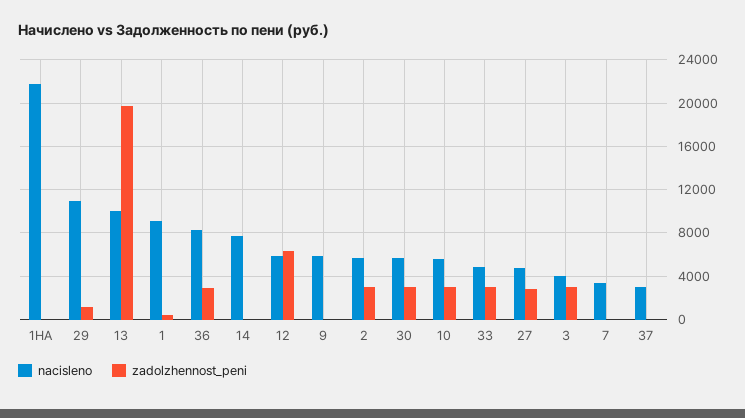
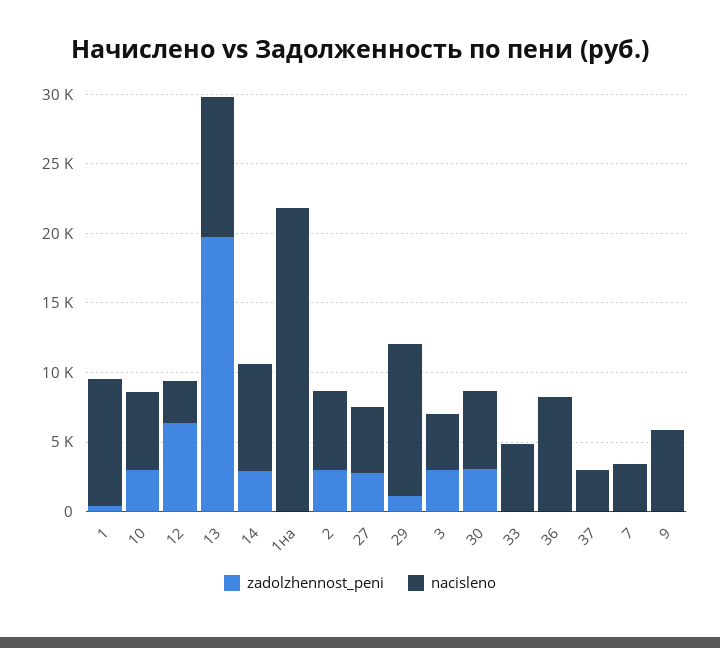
  {
    "nacisleno": {
      "1НА": 22000,
      "29": 11000,
      "13": 10000,
      "1": 9000,
      "36": 8000,
      "14": 8000,
-     "12": 6000,
+     "12": 3000,
      "9": 6000,
      "2": 6000,
      "30": 6000,
      "10": 6000,
      "33": 5000,
      "27": 5000,
      "3": 4000,
      "7": 3000,
      "37": 3000
    },
    "zadolzhennost_peni": {
      "1НА": 0,
      "29": 1000,
      "13": 20000,
      "1": 0,
-     "36": 3000,
+     "36": 0,
-     "14": 0,
+     "14": 3000,
      "12": 6000,
      "9": 0,
      "2": 3000,
      "30": 3000,
      "10": 3000,
-     "33": 3000,
+     "33": 0,
      "27": 3000,
      "3": 3000,
      "7": 0,
      "37": 0
    }
  }

